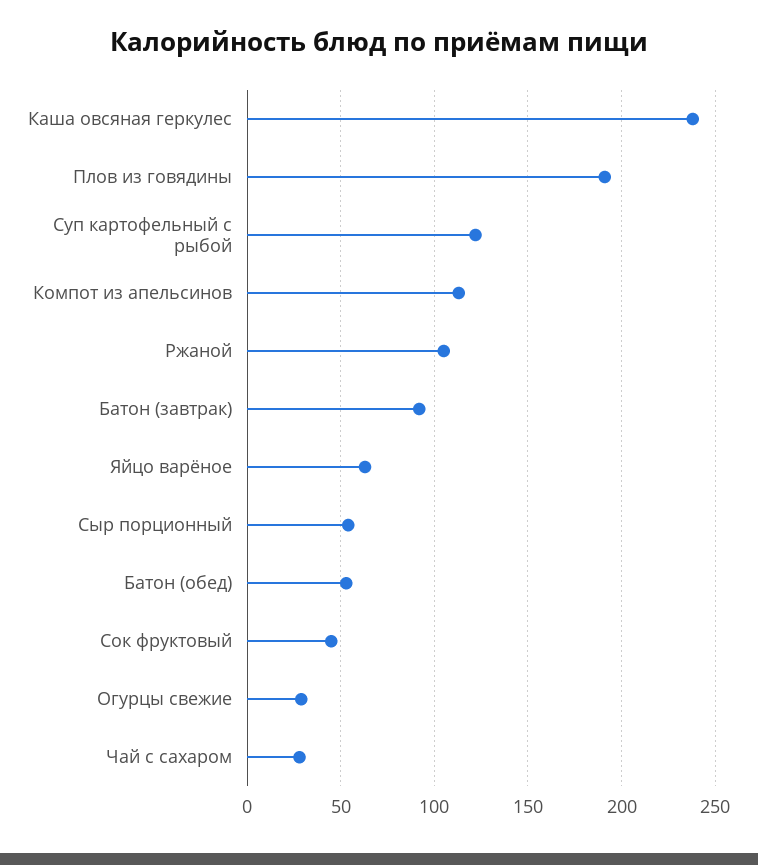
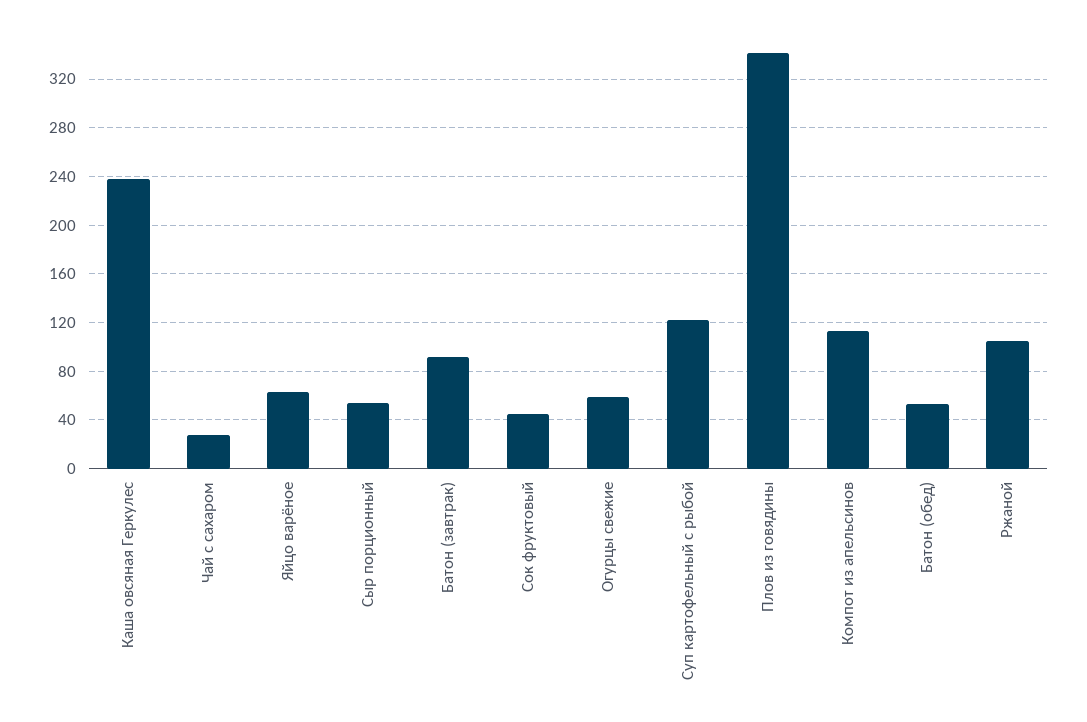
  {
    "Каша овсяная геркулес": 240,
-   "Плов из говядины": 190,
+   "Плов из говядины": 340,
    "Суп картофельный с рыбой": 120,
    "Компот из апельсинов": 115,
    "Ржаной": 105,
    "Батон (завтрак)": 90,
    "Яйцо варёное": 65,
    "Сыр порционный": 55,
    "Батон (обед)": 55,
    "Сок фруктовый": 45,
-   "Огурцы свежие": 30,
+   "Огурцы свежие": 60,
    "Чай с сахаром": 30
  }

